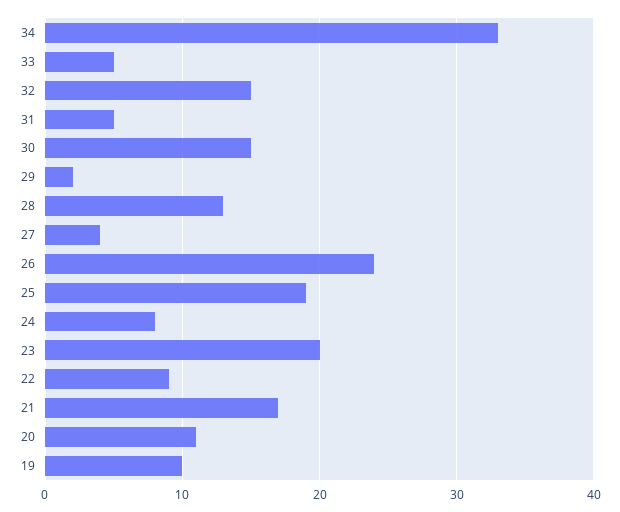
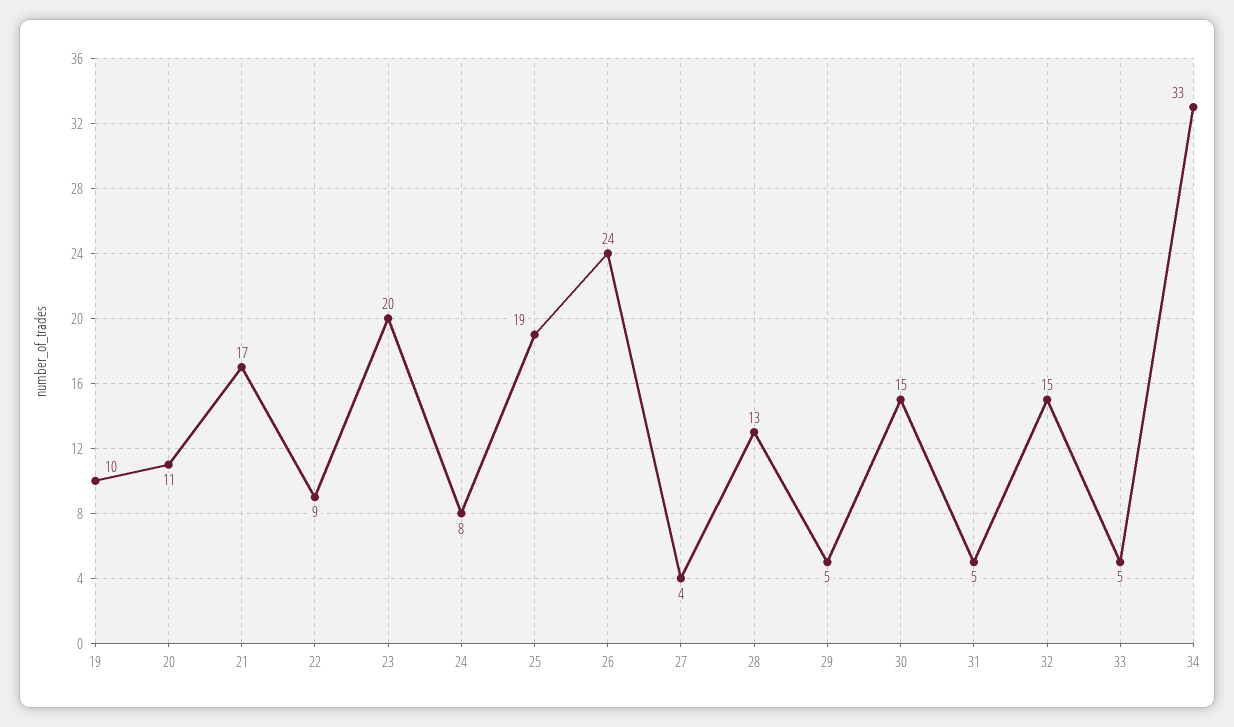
  {
    "34": 33,
    "33": 5,
    "32": 15,
    "31": 5,
    "30": 15,
-   "29": 2,
+   "29": 5,
    "28": 13,
    "27": 4,
    "26": 24,
    "25": 19,
    "24": 8,
    "23": 20,
    "22": 9,
    "21": 17,
    "20": 11,
    "19": 10
  }

